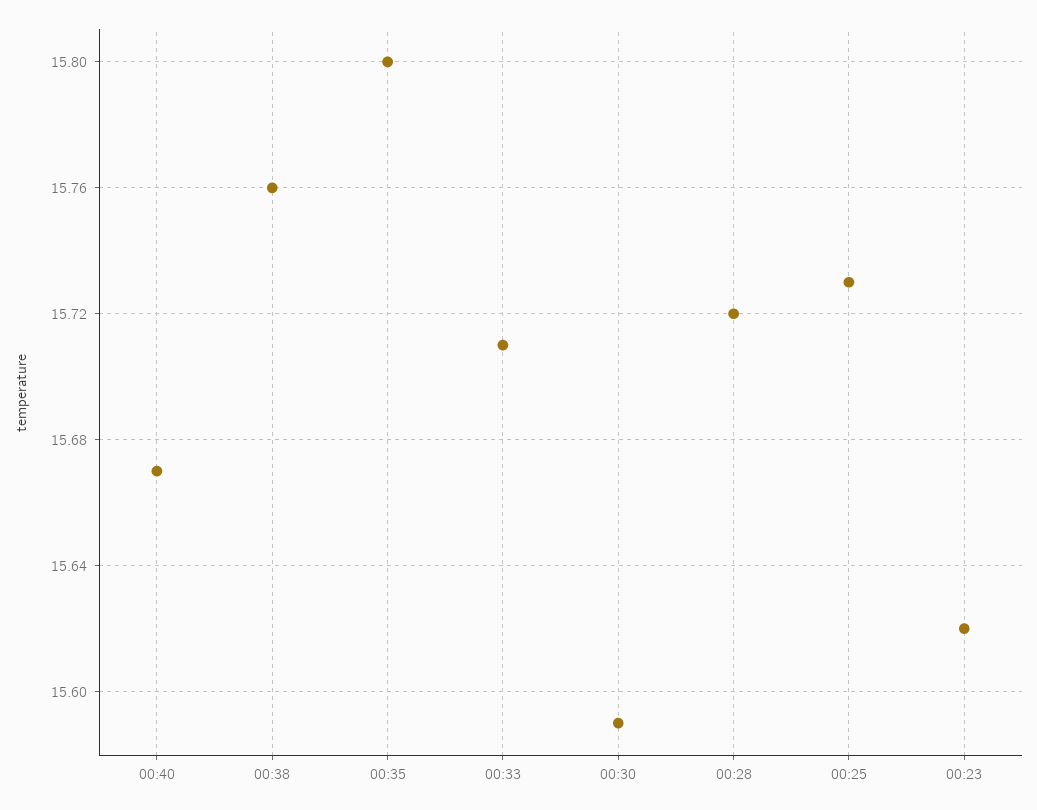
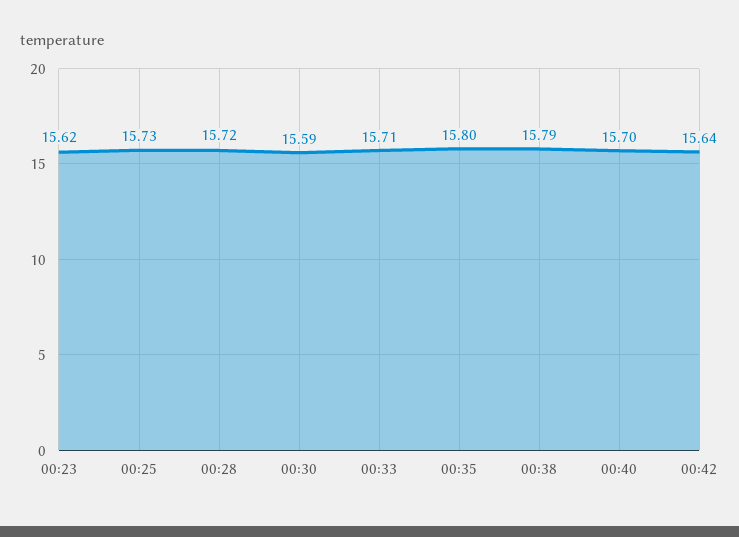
  {
-   "00:40": 15.67,
+   "00:40": 15.7,
-   "00:38": 15.76,
+   "00:38": 15.79,
    "00:35": 15.8,
    "00:33": 15.71,
    "00:30": 15.59,
    "00:28": 15.72,
    "00:25": 15.73,
-   "00:23": 15.62
+   "00:23": 15.62,
+   "00:42": 15.64
  }

